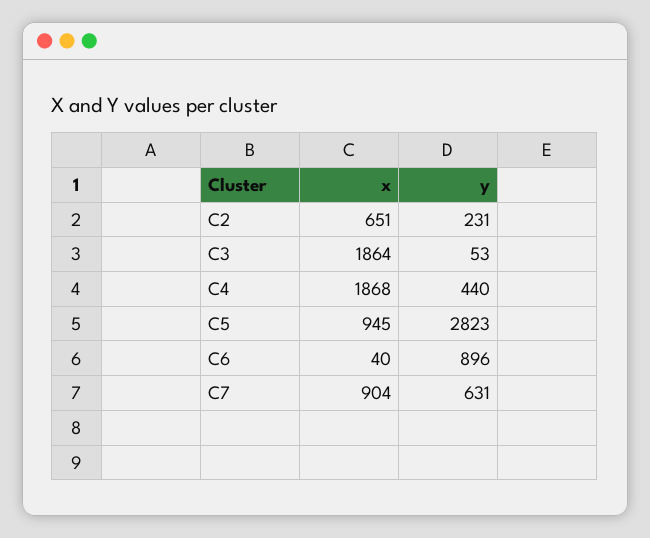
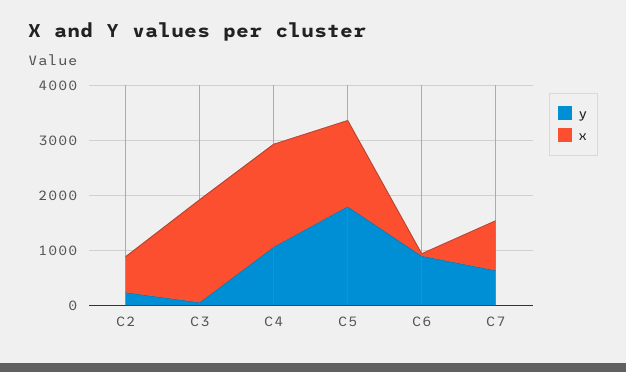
  {
    "x": {
      "C2": 651,
      "C3": 1864,
      "C4": 1868,
-     "C5": 945,
+     "C5": 1600,
      "C6": 40,
      "C7": 904
    },
    "y": {
      "C2": 231,
      "C3": 53,
-     "C4": 440,
+     "C4": 1000,
-     "C5": 2823,
+     "C5": 1800,
      "C6": 896,
      "C7": 631
    }
  }

